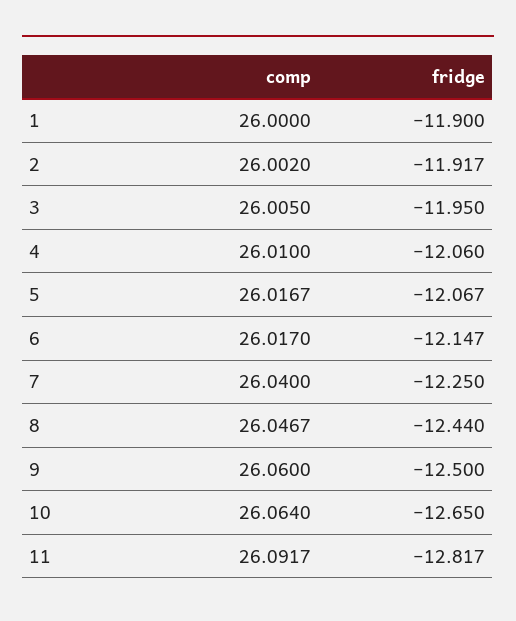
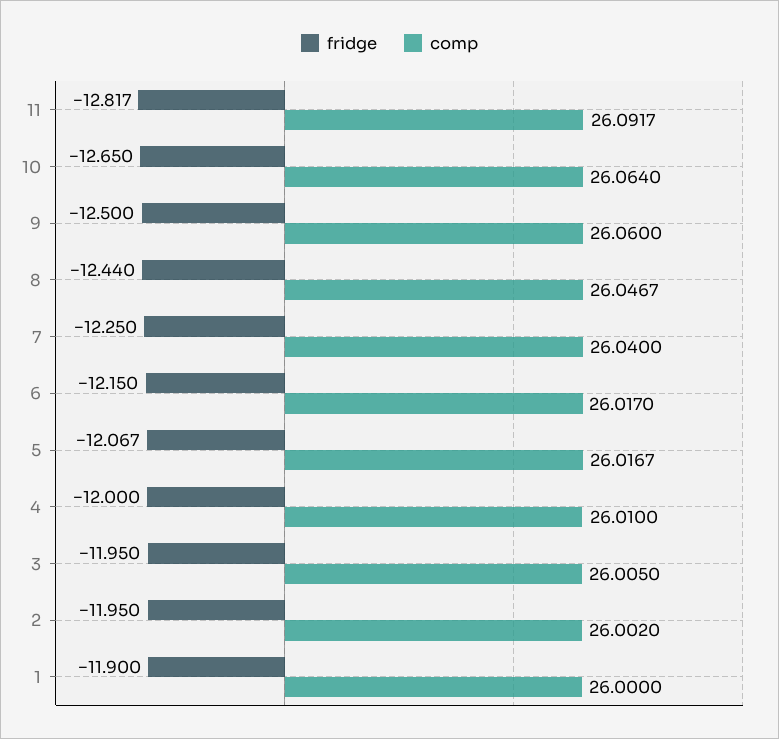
  {
    "comp": {
      "1": 26,
      "2": 26.002,
      "3": 26.005,
      "4": 26.01,
      "5": 26.0167,
      "6": 26.017,
      "7": 26.04,
      "8": 26.0467,
      "9": 26.06,
      "10": 26.064,
      "11": 26.0917
    },
    "fridge": {
      "1": -11.9,
-     "2": -11.917,
+     "2": -11.95,
      "3": -11.95,
-     "4": -12.06,
+     "4": -12,
      "5": -12.067,
-     "6": -12.147,
+     "6": -12.15,
      "7": -12.25,
      "8": -12.44,
      "9": -12.5,
      "10": -12.65,
      "11": -12.817
    }
  }

